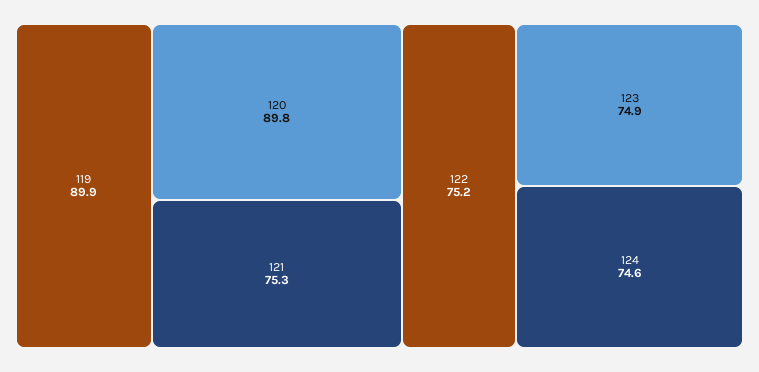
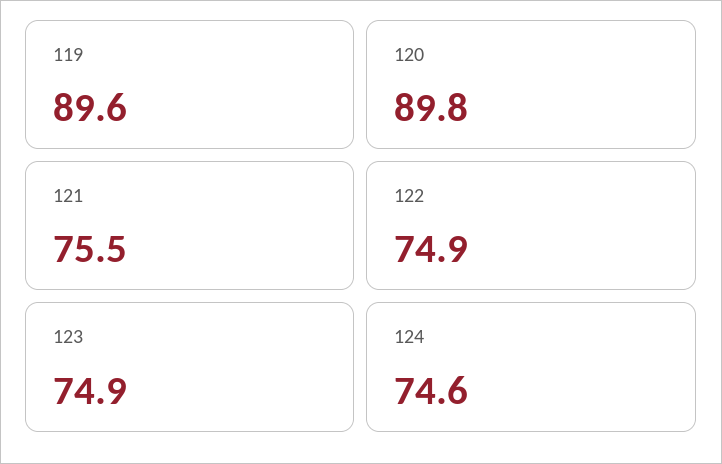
  {
-   "119": 89.9,
+   "119": 89.6,
    "120": 89.8,
-   "121": 75.3,
+   "121": 75.5,
-   "122": 75.2,
+   "122": 74.9,
    "123": 74.9,
    "124": 74.6
  }

